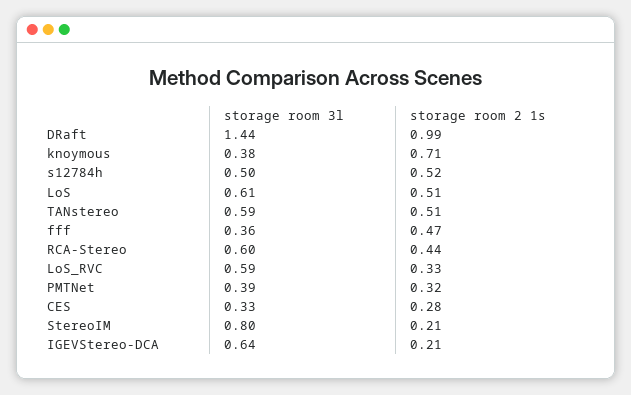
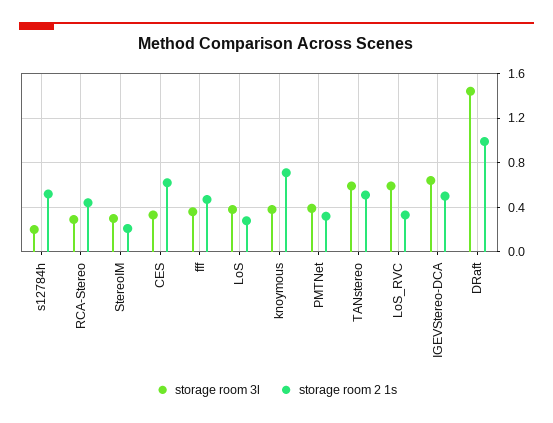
  {
    "storage room 3l": {
      "DRaft": 1.44,
      "knoymous": 0.38,
-     "s12784h": 0.5,
+     "s12784h": 0.2,
-     "LoS": 0.61,
+     "LoS": 0.4,
      "TANstereo": 0.59,
      "fff": 0.36,
-     "RCA-Stereo": 0.6,
+     "RCA-Stereo": 0.3,
      "LoS_RVC": 0.59,
      "PMTNet": 0.39,
      "CES": 0.33,
-     "StereoIM": 0.8,
+     "StereoIM": 0.3,
      "IGEVStereo-DCA": 0.64
    },
    "storage room 2 1s": {
      "DRaft": 0.99,
      "knoymous": 0.71,
      "s12784h": 0.52,
-     "LoS": 0.51,
+     "LoS": 0.3,
      "TANstereo": 0.51,
      "fff": 0.47,
      "RCA-Stereo": 0.44,
      "LoS_RVC": 0.33,
      "PMTNet": 0.32,
-     "CES": 0.28,
+     "CES": 0.6,
      "StereoIM": 0.21,
-     "IGEVStereo-DCA": 0.21
+     "IGEVStereo-DCA": 0.5
    }
  }

